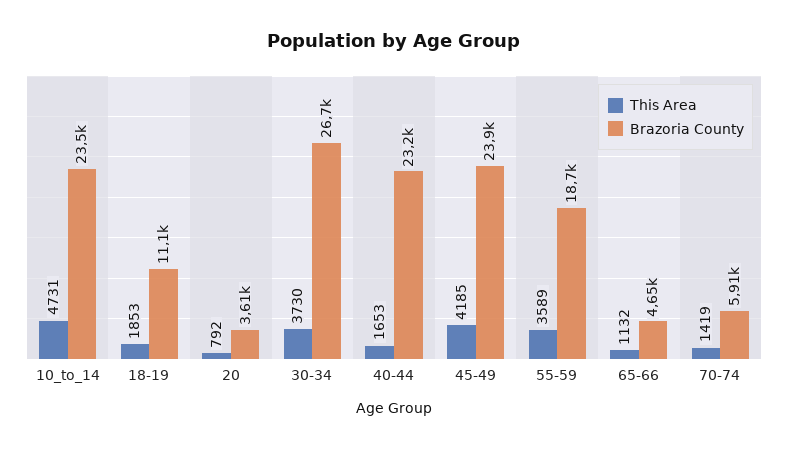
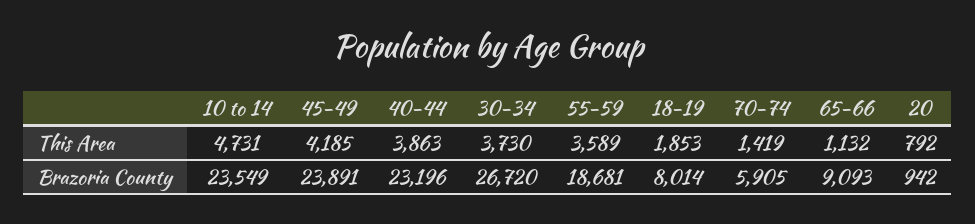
  {
    "This Area": {
      "10_to_14": 4731,
      "18-19": 1853,
      "20": 792,
      "30-34": 3730,
-     "40-44": 1653,
+     "40-44": 3863,
      "45-49": 4185,
      "55-59": 3589,
      "65-66": 1132,
      "70-74": 1419
    },
    "Brazoria County": {
      "10_to_14": 23549,
-     "18-19": 11100,
+     "18-19": 8014,
-     "20": 3610,
+     "20": 942,
      "30-34": 26720,
      "40-44": 23196,
      "45-49": 23891,
      "55-59": 18681,
-     "65-66": 4650,
+     "65-66": 9093,
      "70-74": 5905
    }
  }

